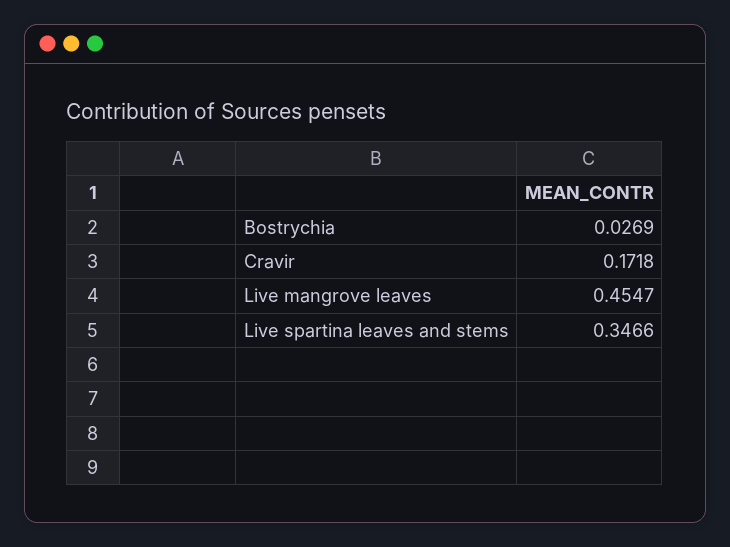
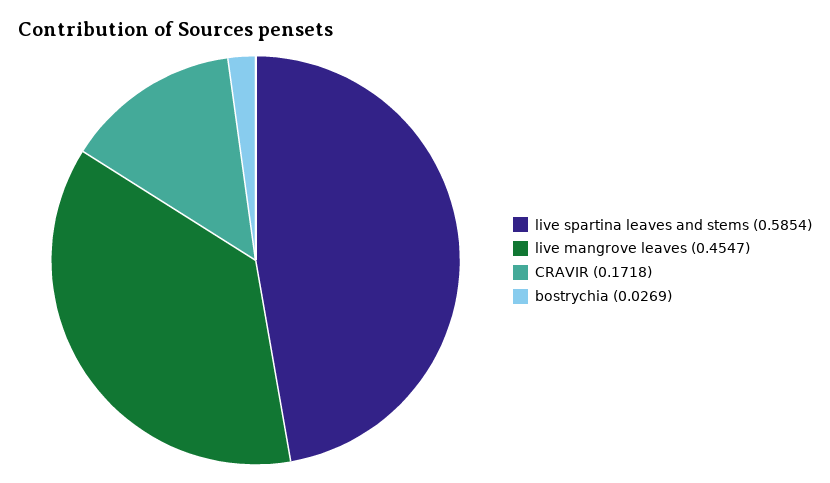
  {
    "Bostrychia": 0.0269,
    "Cravir": 0.1718,
    "Live mangrove leaves": 0.4547,
-   "Live spartina leaves and stems": 0.3466
+   "Live spartina leaves and stems": 0.5854
  }

